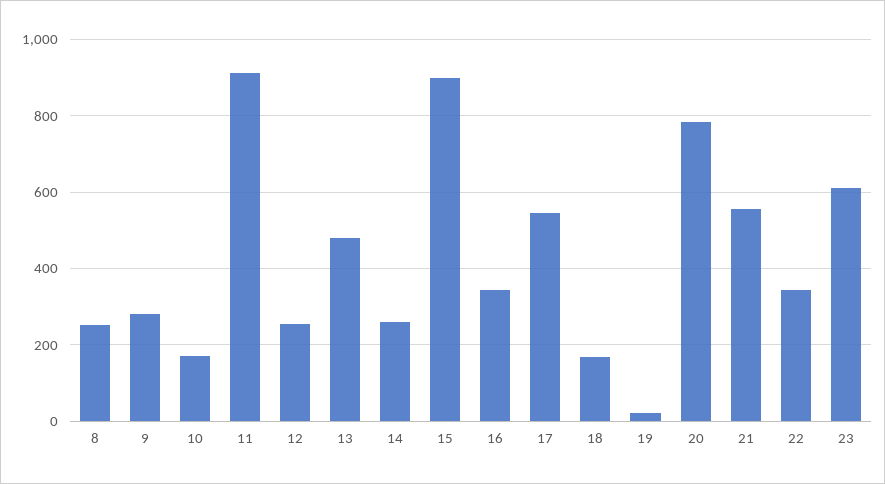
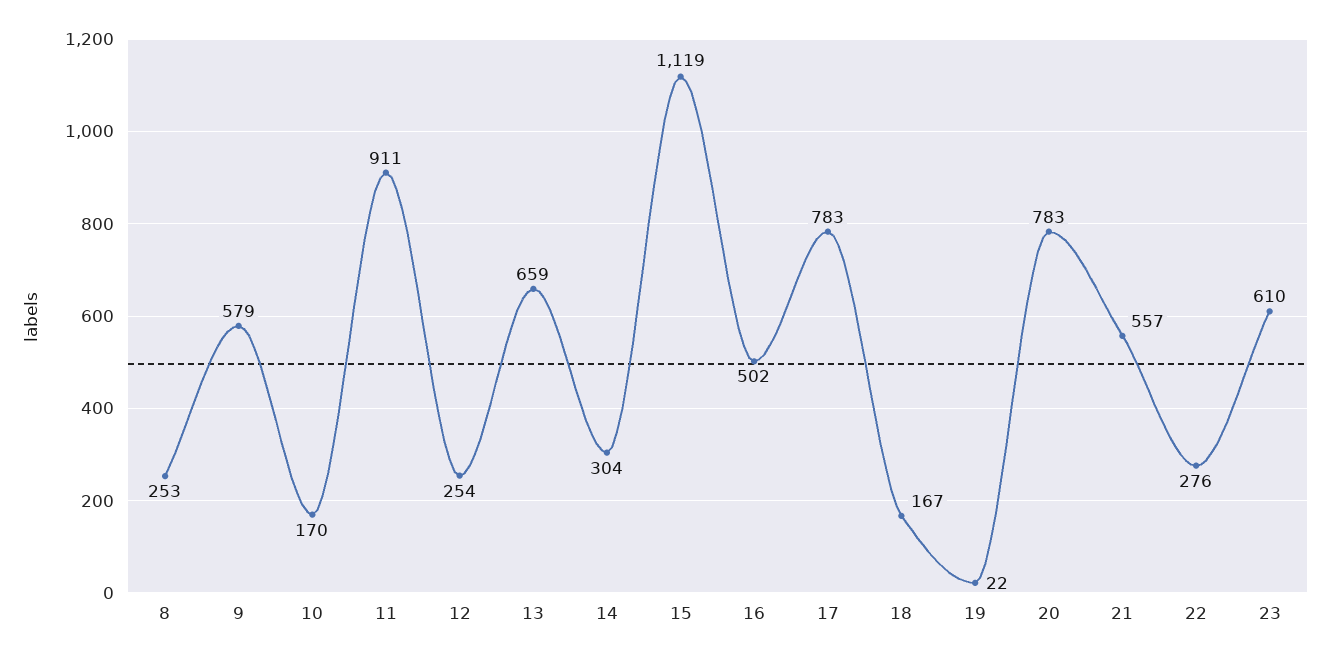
  {
    "8": 253,
-   "9": 280,
+   "9": 579,
    "10": 170,
    "11": 911,
    "12": 254,
-   "13": 480,
+   "13": 659,
-   "14": 260,
+   "14": 304,
-   "15": 900,
+   "15": 1119,
-   "16": 340,
+   "16": 502,
-   "17": 540,
+   "17": 783,
    "18": 167,
    "19": 22,
    "20": 783,
    "21": 557,
-   "22": 340,
+   "22": 276,
    "23": 610
  }

